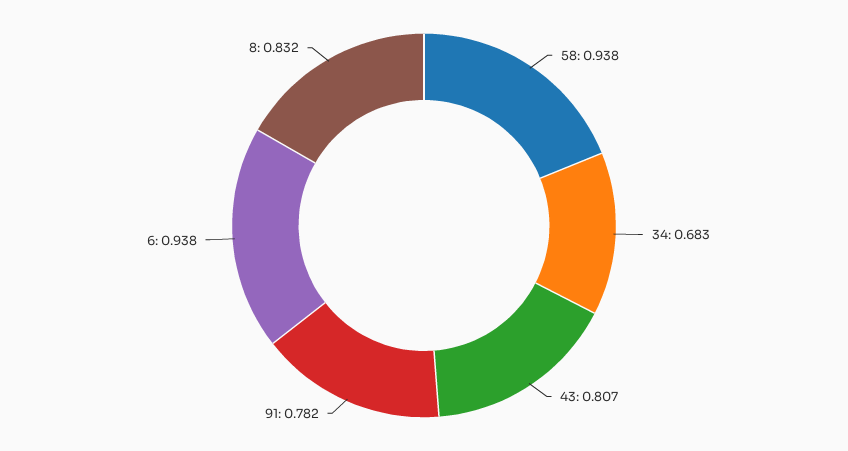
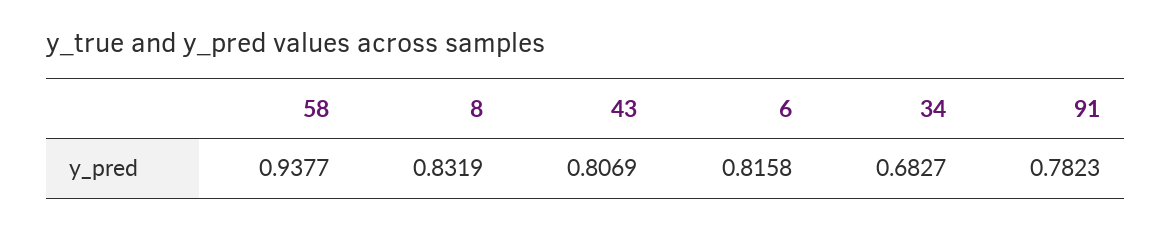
  {
    "58": 0.9377,
    "34": 0.6827,
    "43": 0.8069,
    "91": 0.7823,
-   "6": 0.938,
+   "6": 0.8158,
    "8": 0.8319
  }

